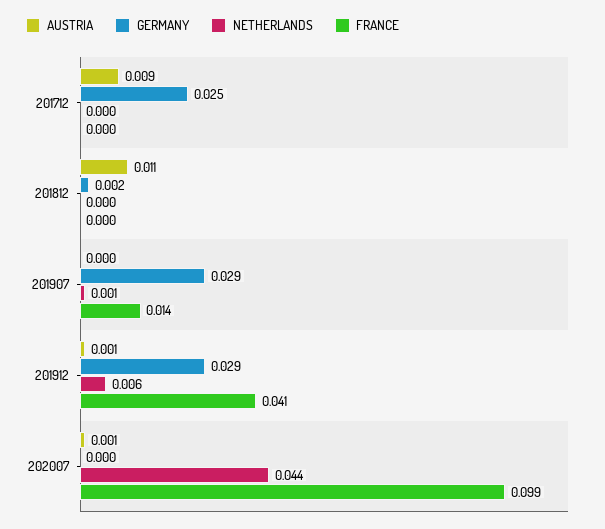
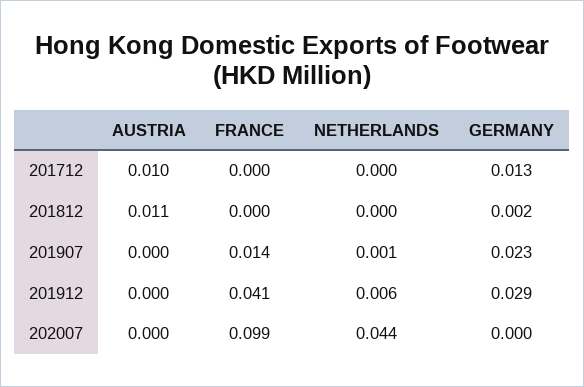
  {
    "AUSTRIA": {
-     "201712": 0.009,
+     "201712": 0.01,
      "201812": 0.011,
      "201907": 0,
-     "201912": 0.001,
+     "201912": 0,
-     "202007": 0.001
+     "202007": 0
    },
    "GERMANY": {
-     "201712": 0.025,
+     "201712": 0.013,
      "201812": 0.002,
-     "201907": 0.029,
+     "201907": 0.023,
      "201912": 0.029,
      "202007": 0
    },
    "NETHERLANDS": {
      "201712": 0,
      "201812": 0,
      "201907": 0.001,
      "201912": 0.006,
      "202007": 0.044
    },
    "FRANCE": {
      "201712": 0,
      "201812": 0,
      "201907": 0.014,
      "201912": 0.041,
      "202007": 0.099
    }
  }

